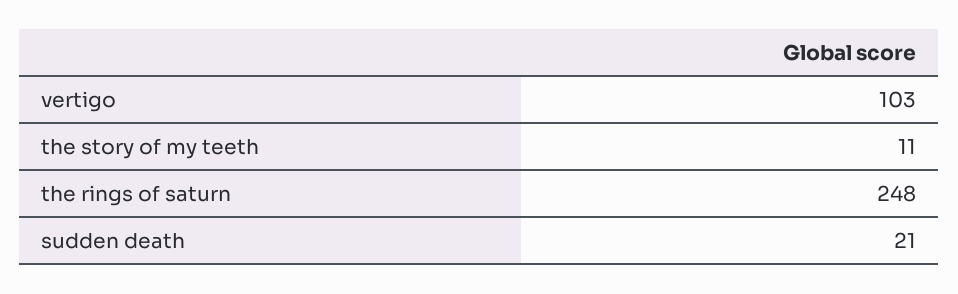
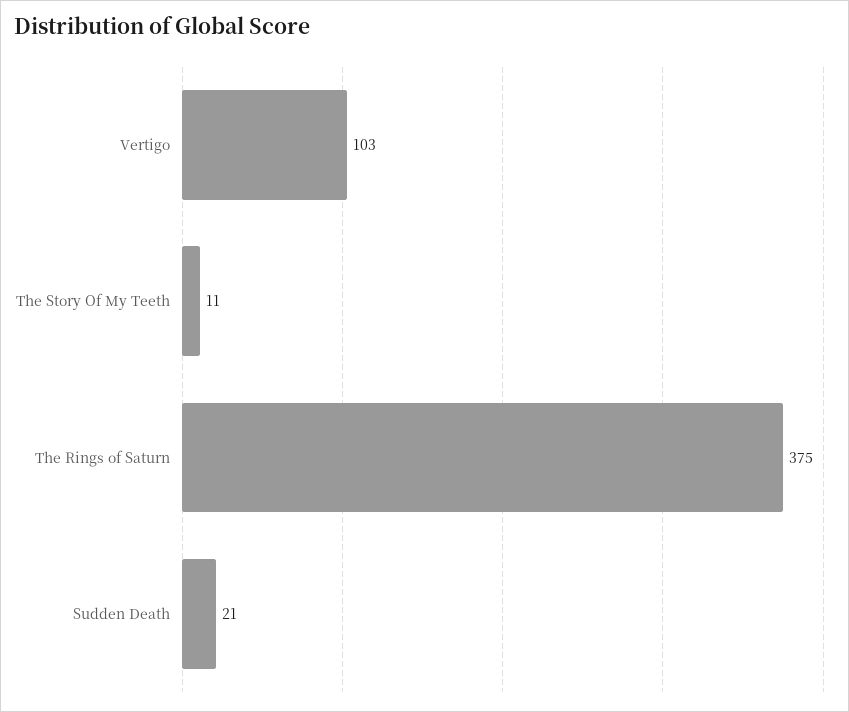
  {
    "vertigo": 103,
    "the story of my teeth": 11,
-   "the rings of saturn": 248,
+   "the rings of saturn": 375,
    "sudden death": 21
  }

